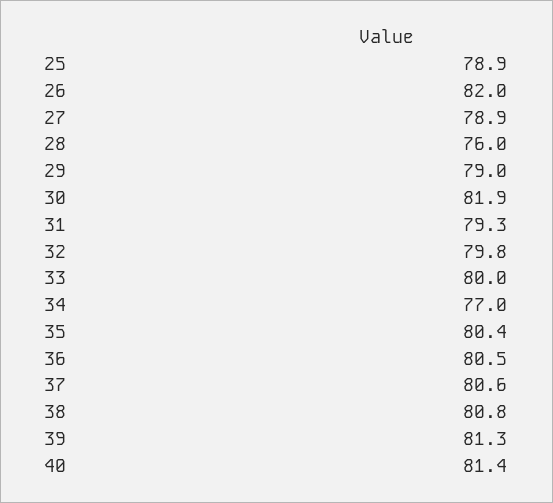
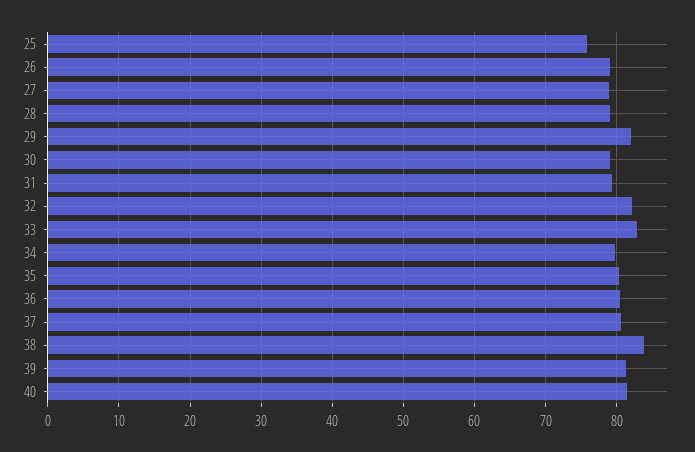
  {
-   "25": 78.9,
+   "25": 76,
-   "26": 82,
+   "26": 79,
    "27": 78.9,
-   "28": 76,
+   "28": 79,
-   "29": 79,
+   "29": 82,
-   "30": 81.9,
+   "30": 79,
    "31": 79.3,
-   "32": 79.8,
+   "32": 82,
-   "33": 80,
+   "33": 83,
-   "34": 77,
+   "34": 80,
    "35": 80.4,
    "36": 80.5,
    "37": 80.6,
-   "38": 80.8,
+   "38": 84,
    "39": 81.3,
    "40": 81.4
  }

